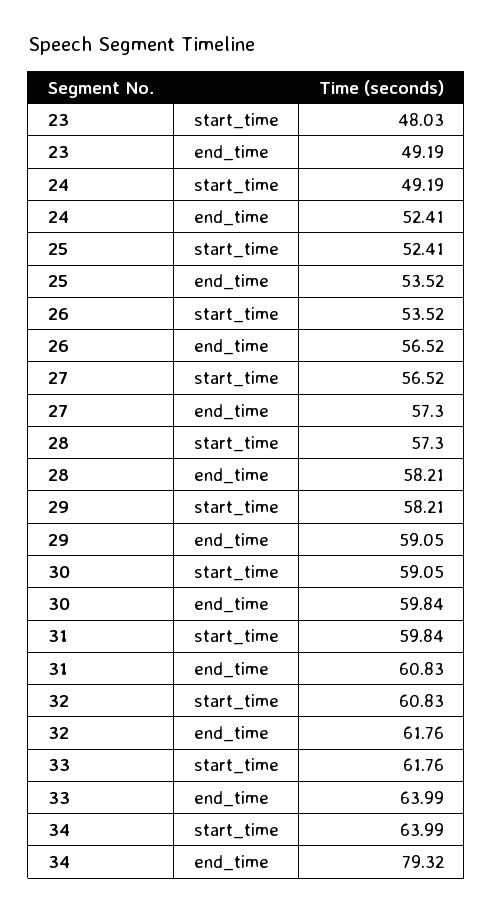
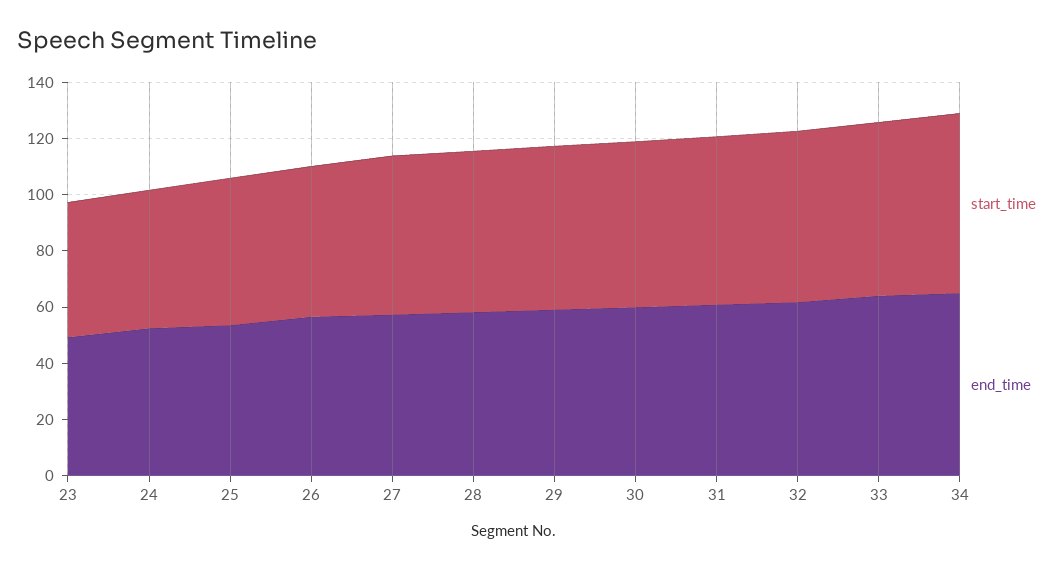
  {
    "start_time": {
      "23": 48.03,
      "24": 49.19,
      "25": 52.41,
      "26": 53.52,
      "27": 56.52,
      "28": 57.3,
      "29": 58.21,
      "30": 59.05,
      "31": 59.84,
      "32": 60.83,
      "33": 61.76,
      "34": 63.99
    },
    "end_time": {
      "23": 49.19,
      "24": 52.41,
      "25": 53.52,
      "26": 56.52,
      "27": 57.3,
      "28": 58.21,
      "29": 59.05,
      "30": 59.84,
      "31": 60.83,
      "32": 61.76,
      "33": 63.99,
-     "34": 79.32
+     "34": 65
    }
  }

